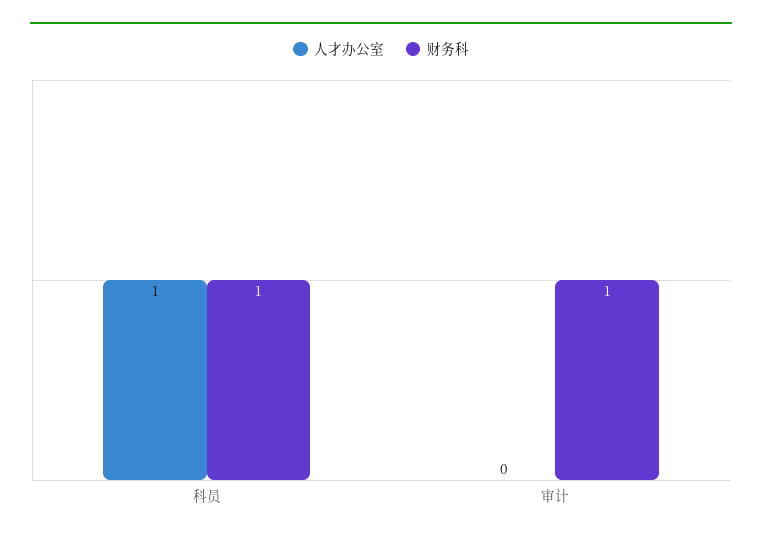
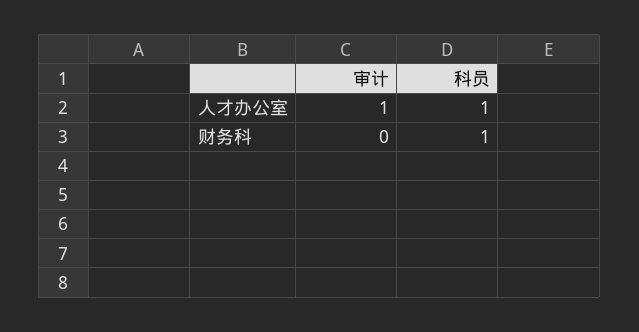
  {
    "人才办公室": {
      "科员": 1,
-     "审计": 0
+     "审计": 1
    },
    "财务科": {
      "科员": 1,
-     "审计": 1
+     "审计": 0
    }
  }

